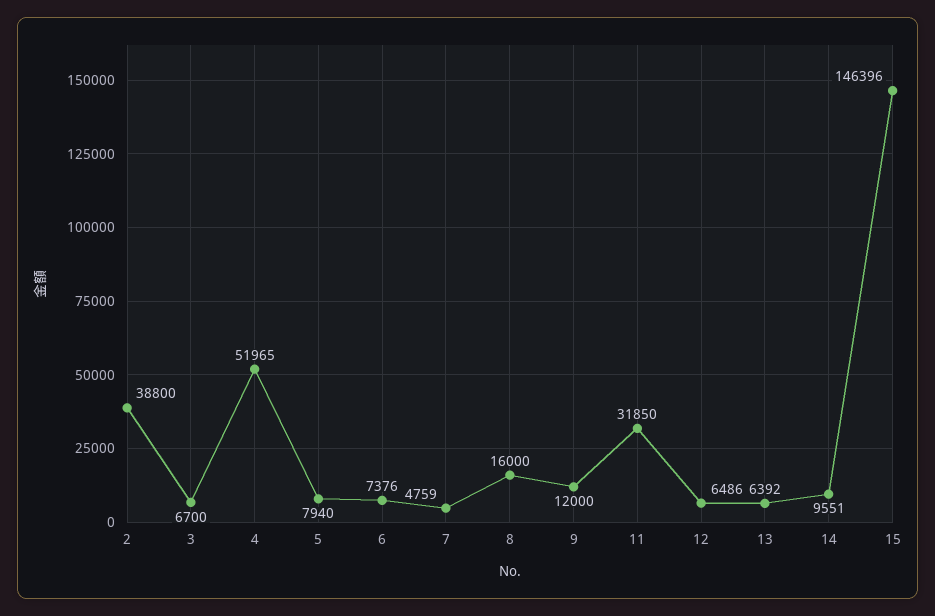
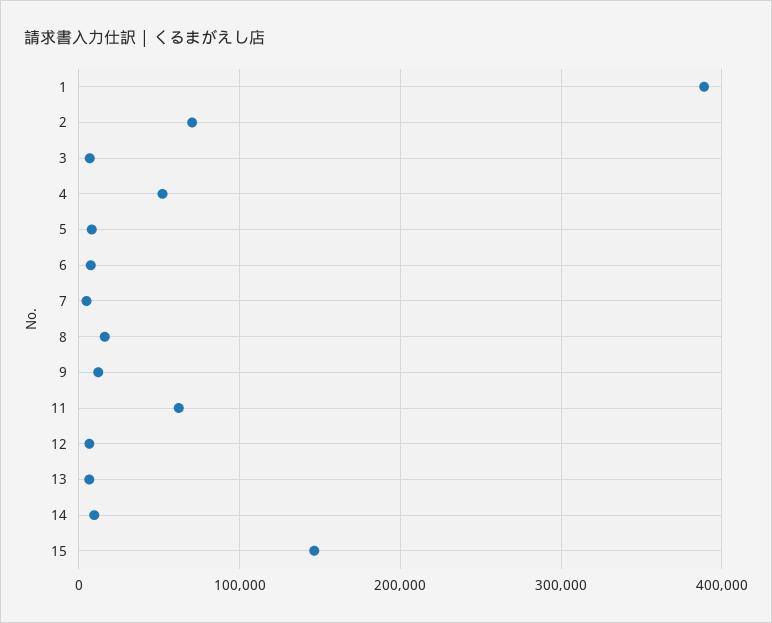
  {
-   "2": 38800,
+   "2": 70000,
    "3": 6700,
    "4": 51965,
    "5": 7940,
    "6": 7376,
    "7": 4759,
    "8": 16000,
    "9": 12000,
-   "11": 31850,
+   "11": 60000,
    "12": 6486,
    "13": 6392,
    "14": 9551,
-   "15": 146396
+   "15": 146396,
+   "1": 390000
  }

